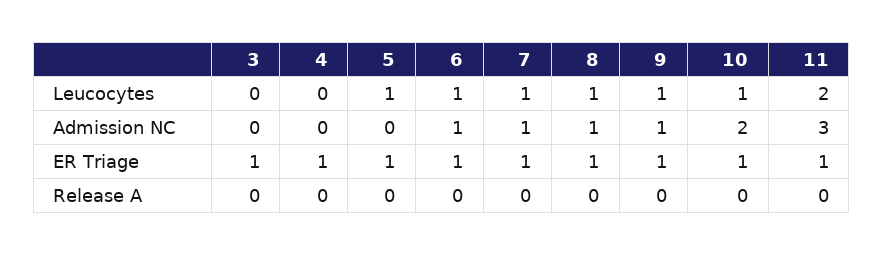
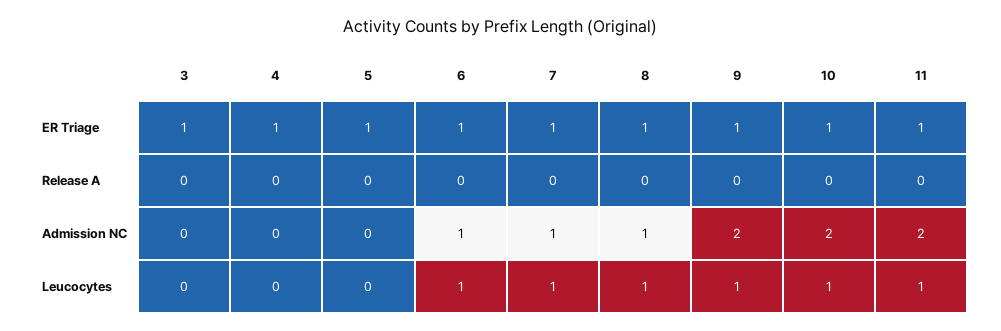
  {
    "3": {
      "Leucocytes": 0,
      "Admission NC": 0,
      "ER Triage": 1,
      "Release A": 0
    },
    "4": {
      "Leucocytes": 0,
      "Admission NC": 0,
      "ER Triage": 1,
      "Release A": 0
    },
    "5": {
-     "Leucocytes": 1,
+     "Leucocytes": 0,
      "Admission NC": 0,
      "ER Triage": 1,
      "Release A": 0
    },
    "6": {
      "Leucocytes": 1,
      "Admission NC": 1,
      "ER Triage": 1,
      "Release A": 0
    },
    "7": {
      "Leucocytes": 1,
      "Admission NC": 1,
      "ER Triage": 1,
      "Release A": 0
    },
    "8": {
      "Leucocytes": 1,
      "Admission NC": 1,
      "ER Triage": 1,
      "Release A": 0
    },
    "9": {
      "Leucocytes": 1,
-     "Admission NC": 1,
+     "Admission NC": 2,
      "ER Triage": 1,
      "Release A": 0
    },
    "10": {
      "Leucocytes": 1,
      "Admission NC": 2,
      "ER Triage": 1,
      "Release A": 0
    },
    "11": {
-     "Leucocytes": 2,
+     "Leucocytes": 1,
-     "Admission NC": 3,
+     "Admission NC": 2,
      "ER Triage": 1,
      "Release A": 0
    }
  }

